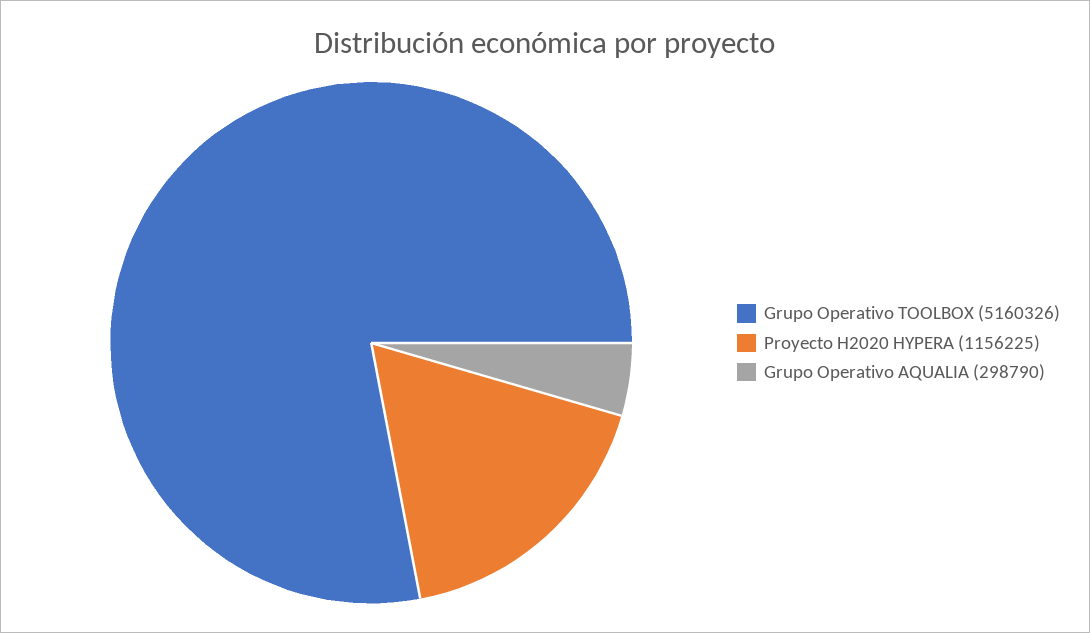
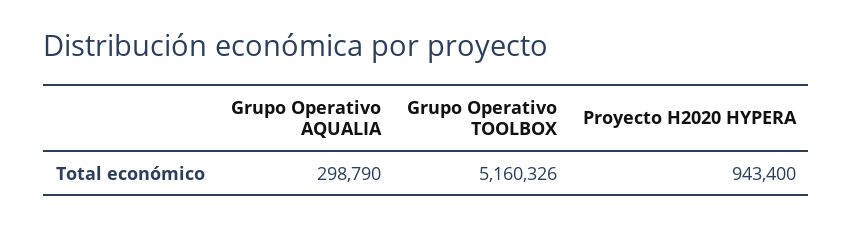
  {
    "Grupo Operativo TOOLBOX": 5160326,
-   "Proyecto H2020 HYPERA": 1156225,
+   "Proyecto H2020 HYPERA": 943400,
    "Grupo Operativo AQUALIA": 298790
  }

